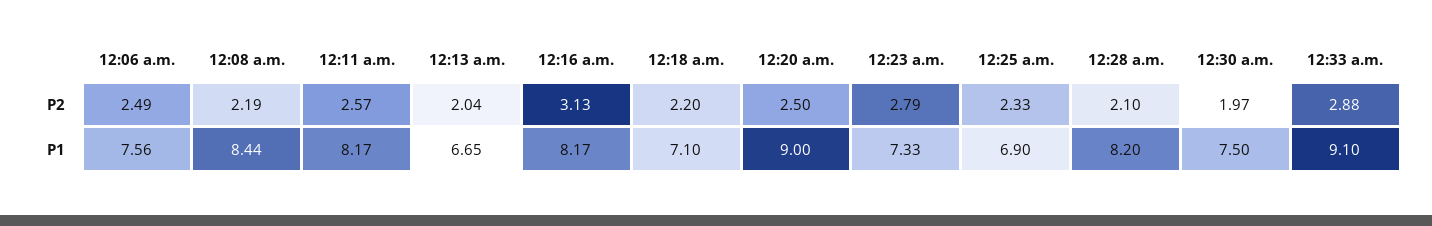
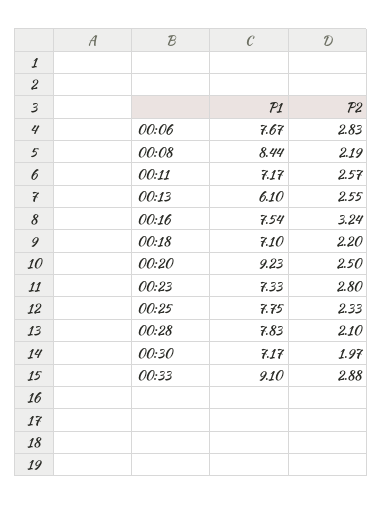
  {
    "12:06 a.m.": {
-     "P2": 2.49,
+     "P2": 2.83,
-     "P1": 7.56
+     "P1": 7.67
    },
    "12:08 a.m.": {
      "P2": 2.19,
      "P1": 8.44
    },
    "12:11 a.m.": {
      "P2": 2.57,
-     "P1": 8.17
+     "P1": 7.17
    },
    "12:13 a.m.": {
-     "P2": 2.04,
+     "P2": 2.55,
-     "P1": 6.65
+     "P1": 6.1
    },
    "12:16 a.m.": {
-     "P2": 3.13,
+     "P2": 3.24,
-     "P1": 8.17
+     "P1": 7.54
    },
    "12:18 a.m.": {
      "P2": 2.2,
      "P1": 7.1
    },
    "12:20 a.m.": {
      "P2": 2.5,
-     "P1": 9
+     "P1": 9.23
    },
    "12:23 a.m.": {
-     "P2": 2.79,
+     "P2": 2.8,
      "P1": 7.33
    },
    "12:25 a.m.": {
      "P2": 2.33,
-     "P1": 6.9
+     "P1": 7.75
    },
    "12:28 a.m.": {
      "P2": 2.1,
-     "P1": 8.2
+     "P1": 7.83
    },
    "12:30 a.m.": {
      "P2": 1.97,
-     "P1": 7.5
+     "P1": 7.17
    },
    "12:33 a.m.": {
      "P2": 2.88,
      "P1": 9.1
    }
  }

